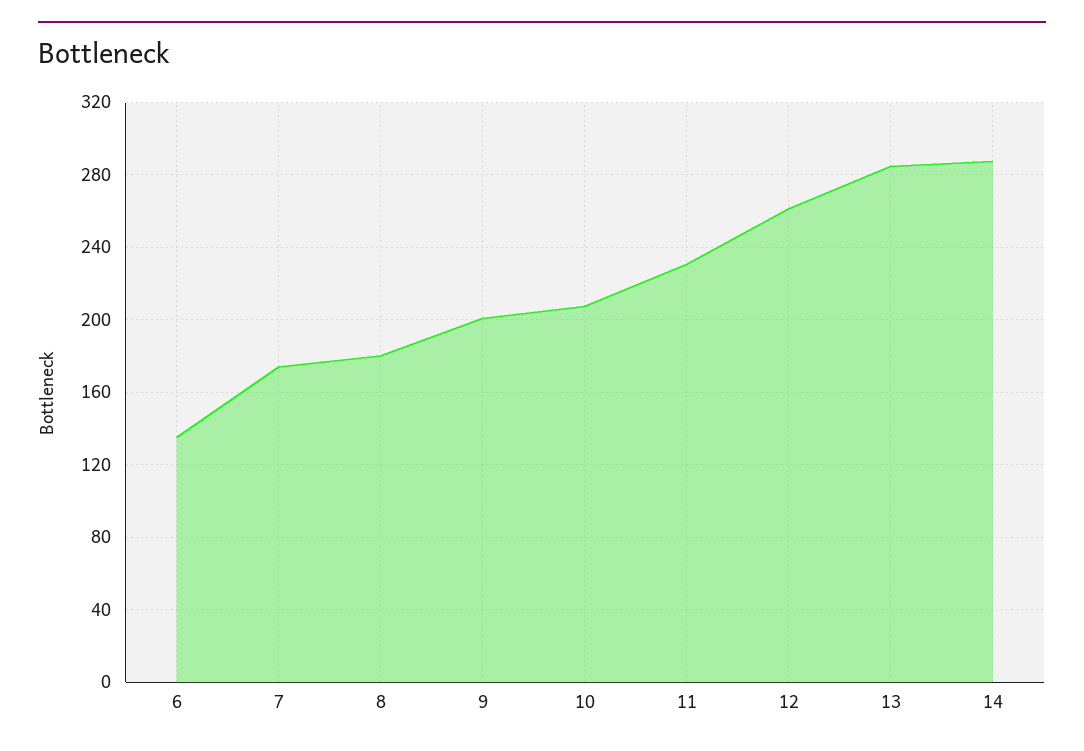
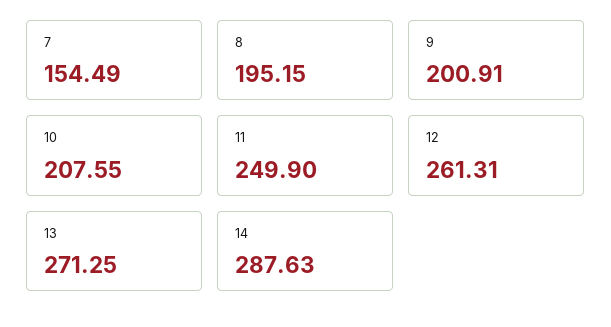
  {
-   "6": 135,
-   "7": 175,
+   "7": 154.49,
-   "8": 180,
+   "8": 195.15,
    "9": 200.91,
    "10": 207.55,
-   "11": 230,
+   "11": 249.9,
    "12": 261.31,
-   "13": 285,
+   "13": 271.25,
    "14": 287.63
  }

